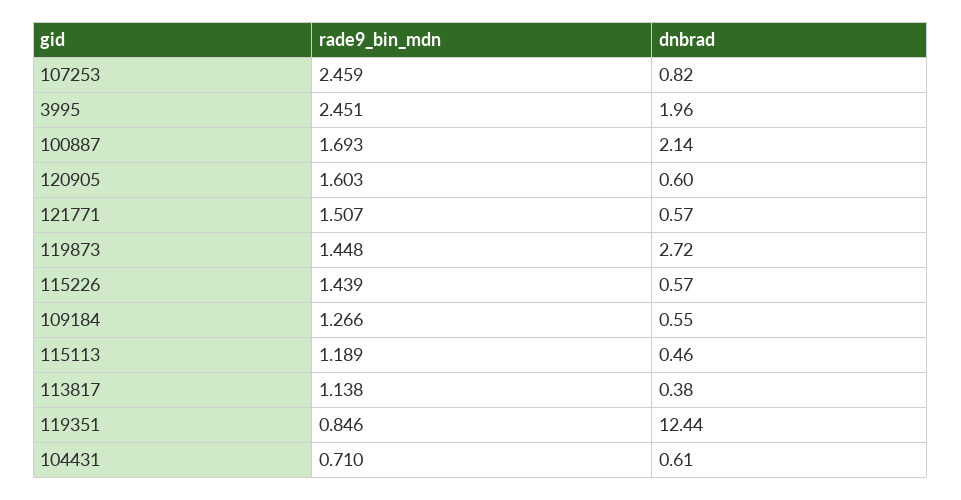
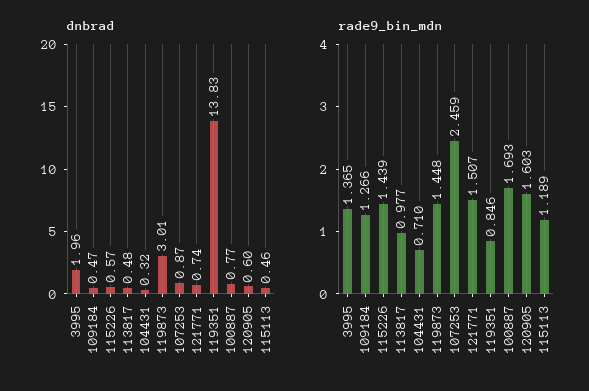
  {
    "rade9_bin_mdn": {
      "107253": 2.459,
-     "3995": 2.451,
+     "3995": 1.365,
      "100887": 1.693,
      "120905": 1.603,
      "121771": 1.507,
      "119873": 1.448,
      "115226": 1.439,
      "109184": 1.266,
      "115113": 1.189,
-     "113817": 1.138,
+     "113817": 0.977,
      "119351": 0.846,
      "104431": 0.71
    },
    "dnbrad": {
-     "107253": 0.82,
+     "107253": 0.87,
      "3995": 1.96,
-     "100887": 2.14,
+     "100887": 0.77,
      "120905": 0.6,
-     "121771": 0.57,
+     "121771": 0.74,
-     "119873": 2.72,
+     "119873": 3.01,
      "115226": 0.57,
-     "109184": 0.55,
+     "109184": 0.47,
      "115113": 0.46,
-     "113817": 0.38,
+     "113817": 0.48,
-     "119351": 12.44,
+     "119351": 13.83,
-     "104431": 0.61
+     "104431": 0.32
    }
  }

